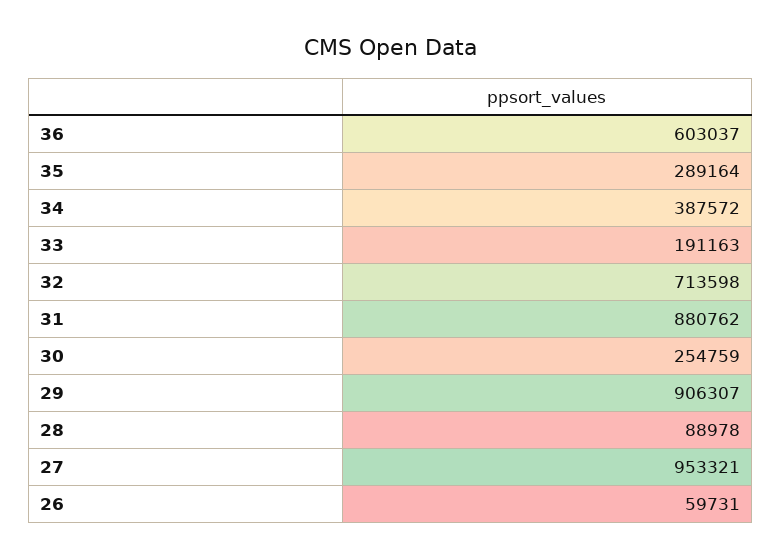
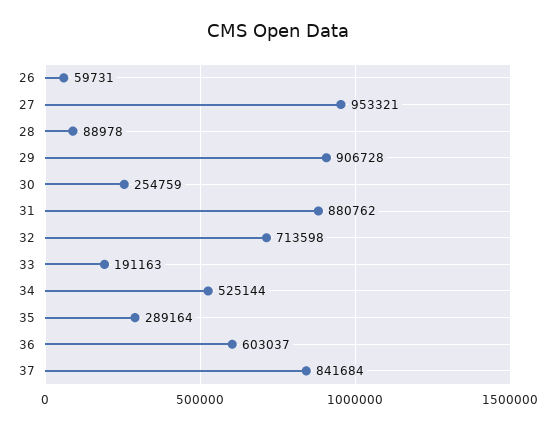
  {
    "36": 603037,
    "35": 289164,
-   "34": 387572,
+   "34": 525144,
    "33": 191163,
    "32": 713598,
    "31": 880762,
    "30": 254759,
-   "29": 906307,
+   "29": 906728,
    "28": 88978,
    "27": 953321,
-   "26": 59731
+   "26": 59731,
+   "37": 841684
  }

